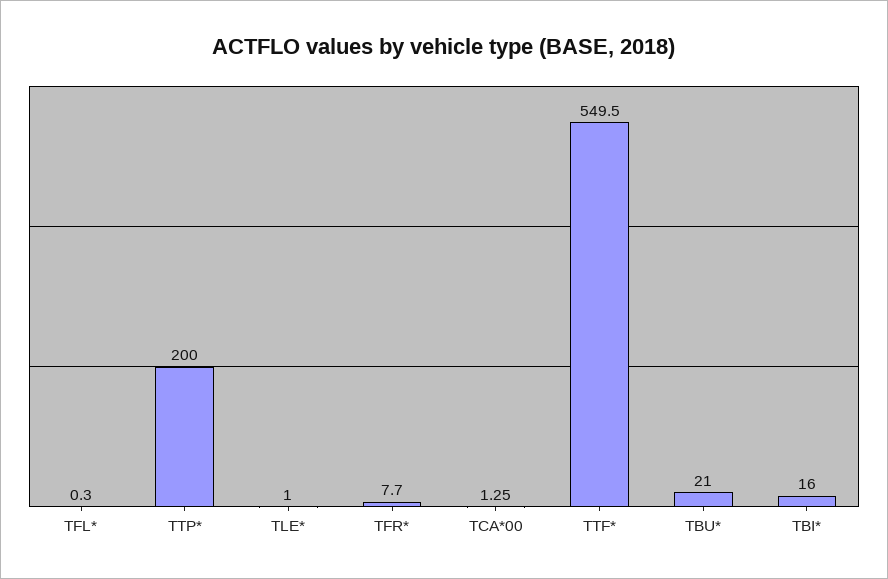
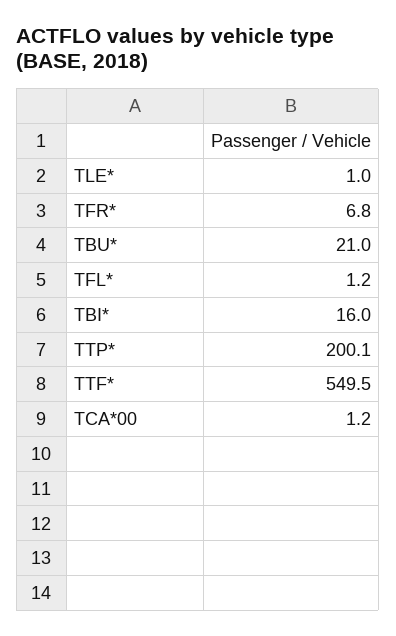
  {
-   "TFL*": 0.3,
+   "TFL*": 1.2,
-   "TTP*": 200,
+   "TTP*": 200.1,
    "TLE*": 1,
-   "TFR*": 7.7,
+   "TFR*": 6.8,
-   "TCA*00": 1.25,
+   "TCA*00": 1.2,
    "TTF*": 549.5,
    "TBU*": 21,
    "TBI*": 16
  }

